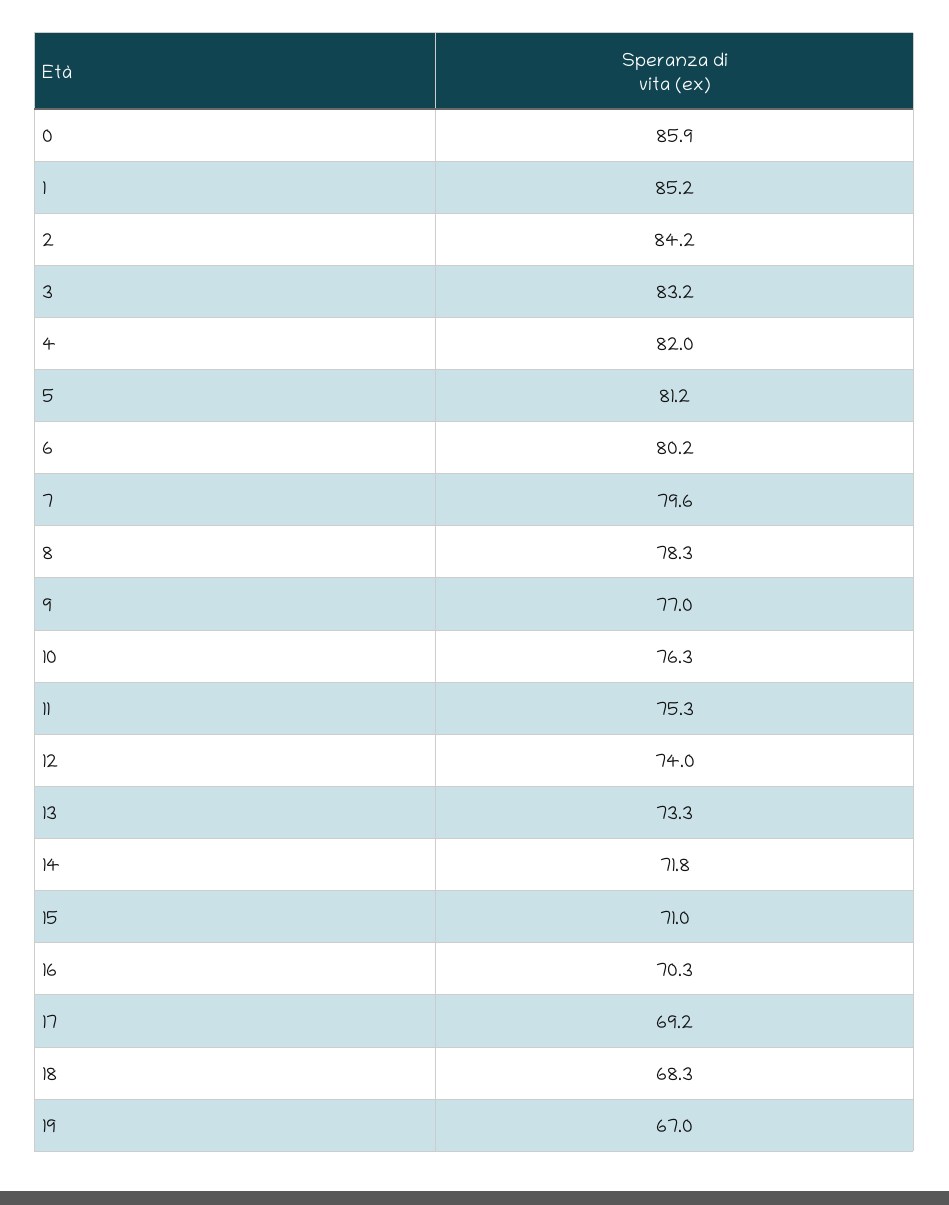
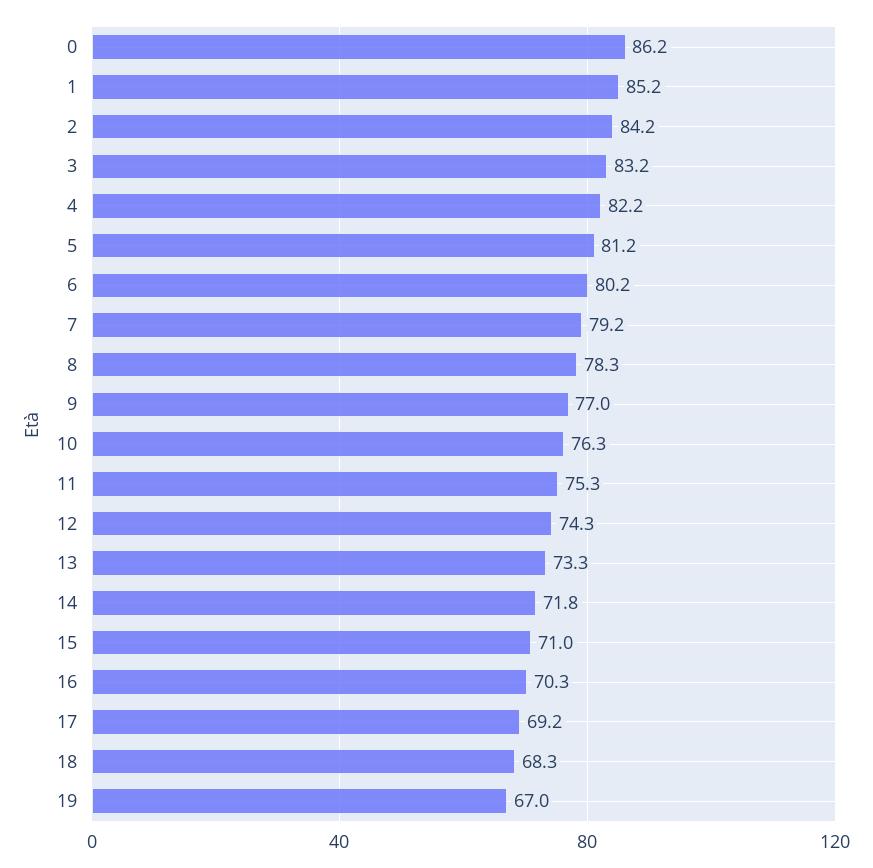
  {
-   "0": 85.9,
+   "0": 86.2,
    "1": 85.2,
    "2": 84.2,
    "3": 83.2,
-   "4": 82,
+   "4": 82.2,
    "5": 81.2,
    "6": 80.2,
-   "7": 79.6,
+   "7": 79.2,
    "8": 78.3,
    "9": 77,
    "10": 76.3,
    "11": 75.3,
-   "12": 74,
+   "12": 74.3,
    "13": 73.3,
    "14": 71.8,
    "15": 71,
    "16": 70.3,
    "17": 69.2,
    "18": 68.3,
    "19": 67
  }

